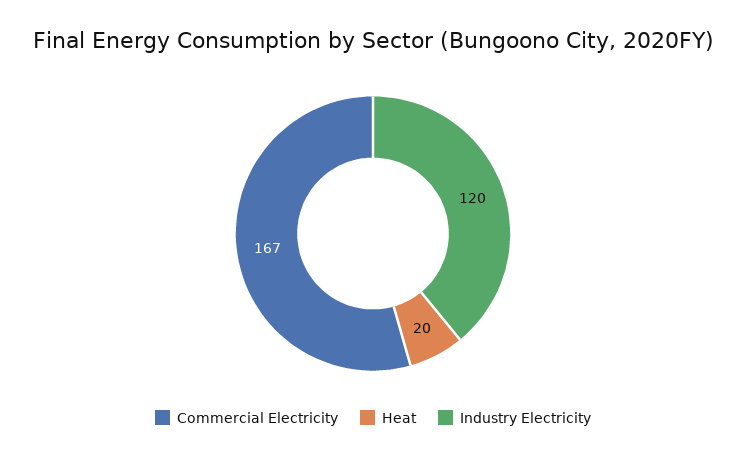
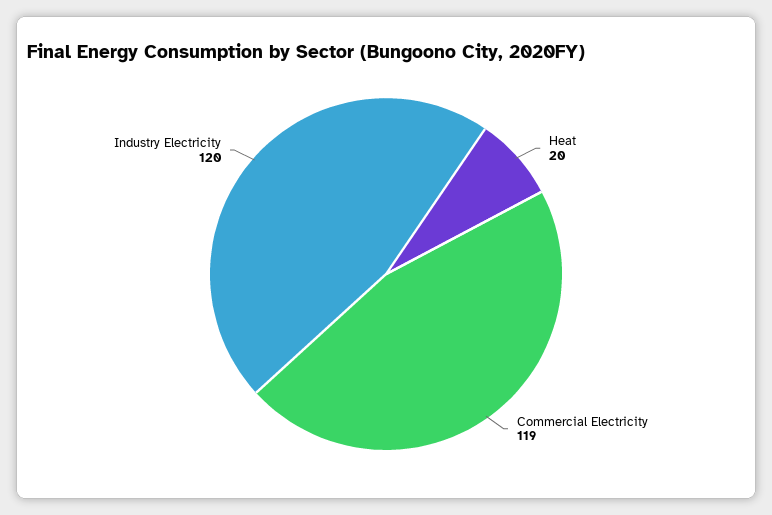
  {
-   "Commercial Electricity": 167,
+   "Commercial Electricity": 119,
    "Heat": 20,
    "Industry Electricity": 120
  }

